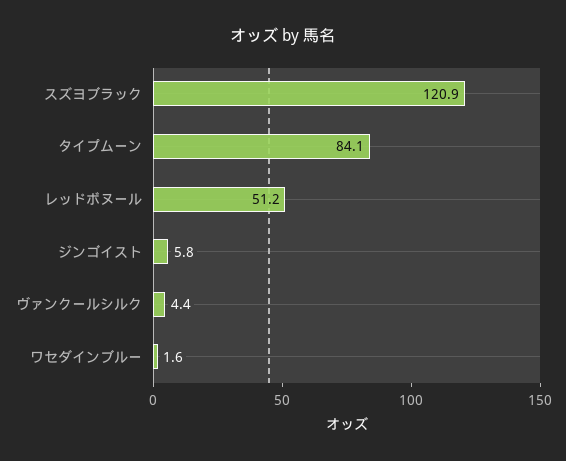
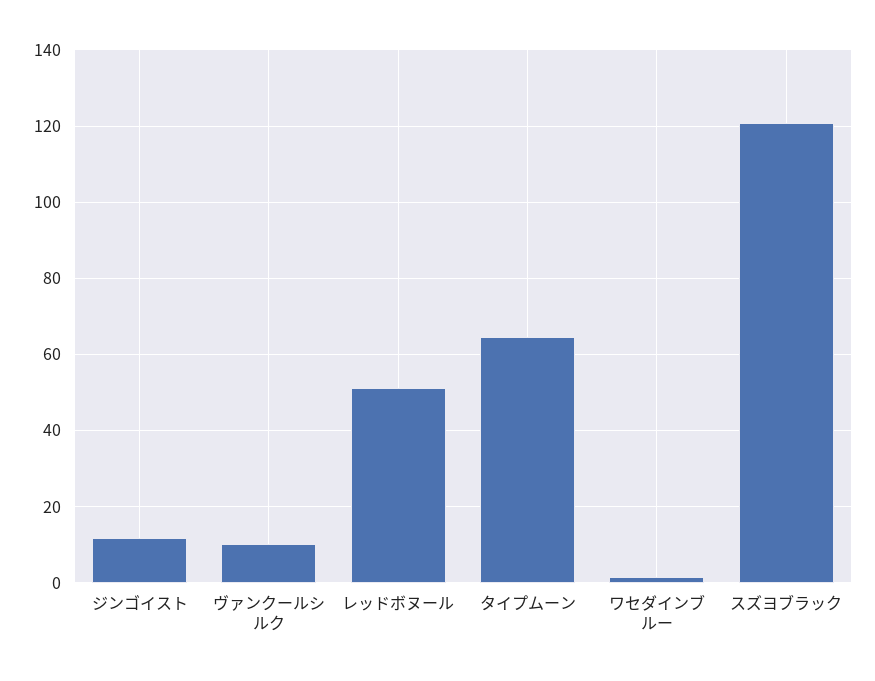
  {
    "スズヨブラック": 120.9,
-   "タイプムーン": 84.1,
+   "タイプムーン": 64,
    "レッドボヌール": 51.2,
-   "ジンゴイスト": 5.8,
+   "ジンゴイスト": 12,
-   "ヴァンクールシルク": 4.4,
+   "ヴァンクールシルク": 10,
    "ワセダインブルー": 1.6
  }

